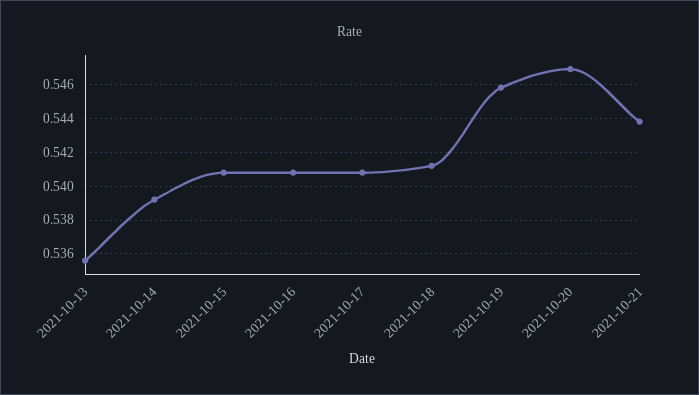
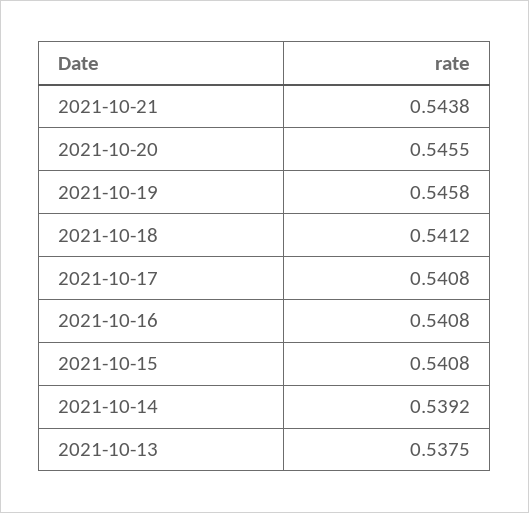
  {
-   "2021-10-13": 0.5355,
+   "2021-10-13": 0.5375,
    "2021-10-14": 0.5392,
    "2021-10-15": 0.5408,
    "2021-10-16": 0.5408,
    "2021-10-17": 0.5408,
    "2021-10-18": 0.5412,
    "2021-10-19": 0.5458,
-   "2021-10-20": 0.547,
+   "2021-10-20": 0.5455,
    "2021-10-21": 0.5438
  }

